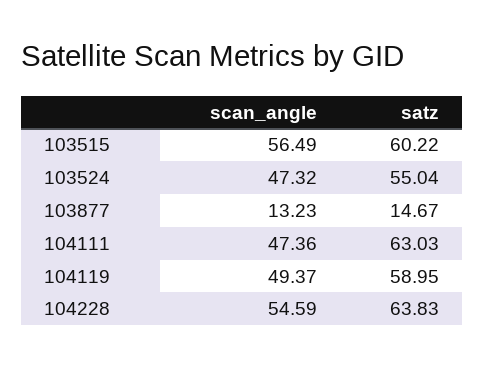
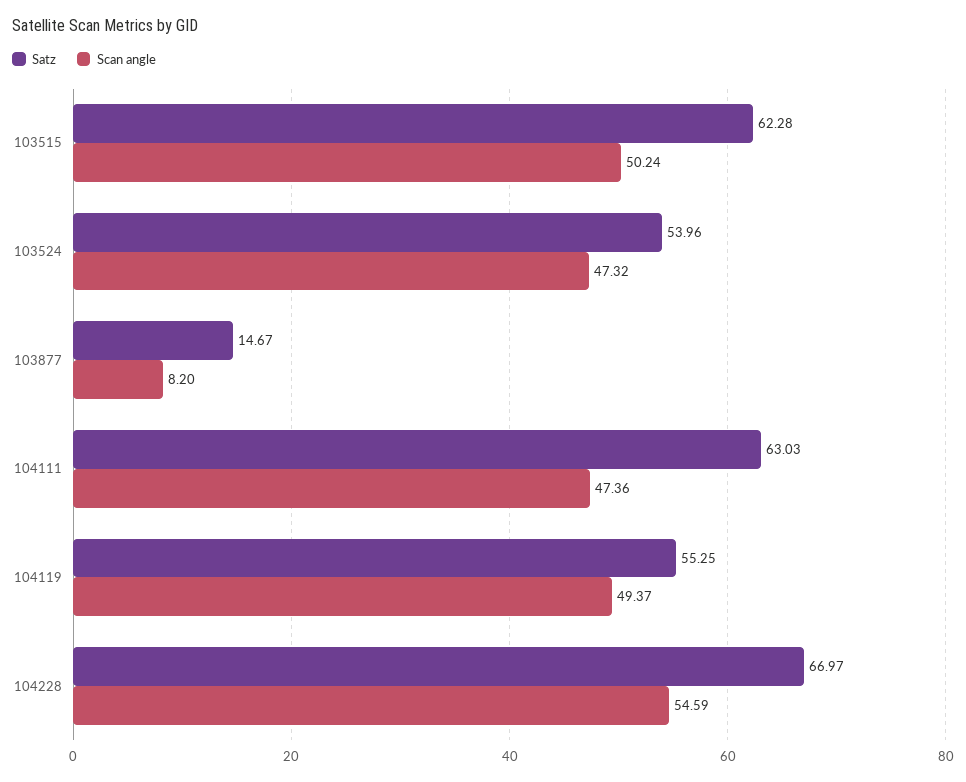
  {
    "scan_angle": {
-     "103515": 56.49,
+     "103515": 50.24,
      "103524": 47.32,
-     "103877": 13.23,
+     "103877": 8.2,
      "104111": 47.36,
      "104119": 49.37,
      "104228": 54.59
    },
    "satz": {
-     "103515": 60.22,
+     "103515": 62.28,
-     "103524": 55.04,
+     "103524": 53.96,
      "103877": 14.67,
      "104111": 63.03,
-     "104119": 58.95,
+     "104119": 55.25,
-     "104228": 63.83
+     "104228": 66.97
    }
  }

